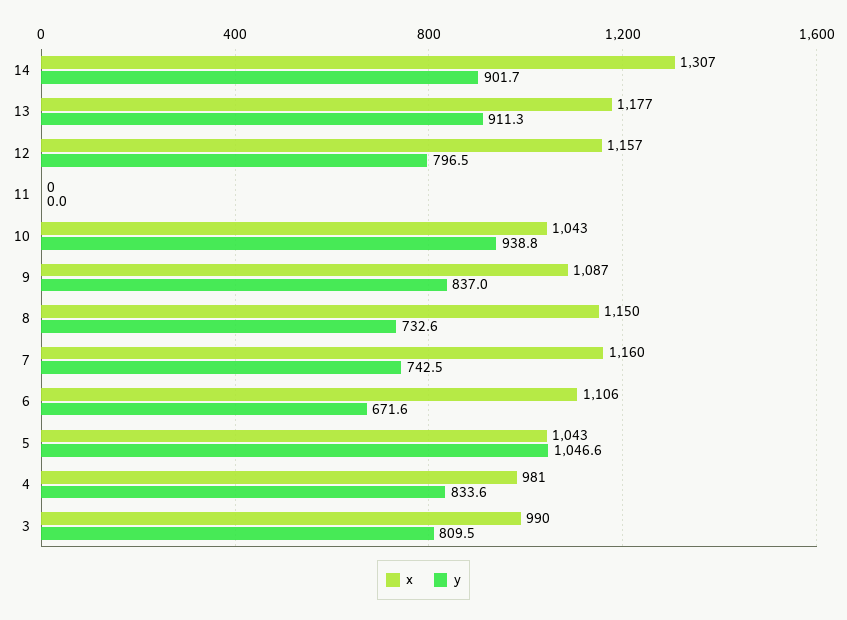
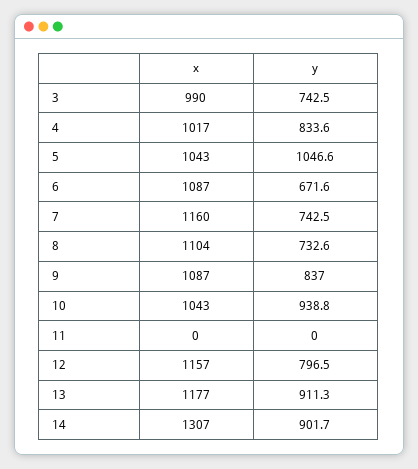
  {
    "x": {
      "14": 1307,
      "13": 1177,
      "12": 1157,
      "11": 0,
      "10": 1043,
      "9": 1087,
-     "8": 1150,
+     "8": 1104,
      "7": 1160,
-     "6": 1106,
+     "6": 1087,
      "5": 1043,
-     "4": 981,
+     "4": 1017,
      "3": 990
    },
    "y": {
      "14": 901.7,
      "13": 911.3,
      "12": 796.5,
      "11": 0,
      "10": 938.8,
      "9": 837,
      "8": 732.6,
      "7": 742.5,
      "6": 671.6,
      "5": 1046.6,
      "4": 833.6,
-     "3": 809.5
+     "3": 742.5
    }
  }

